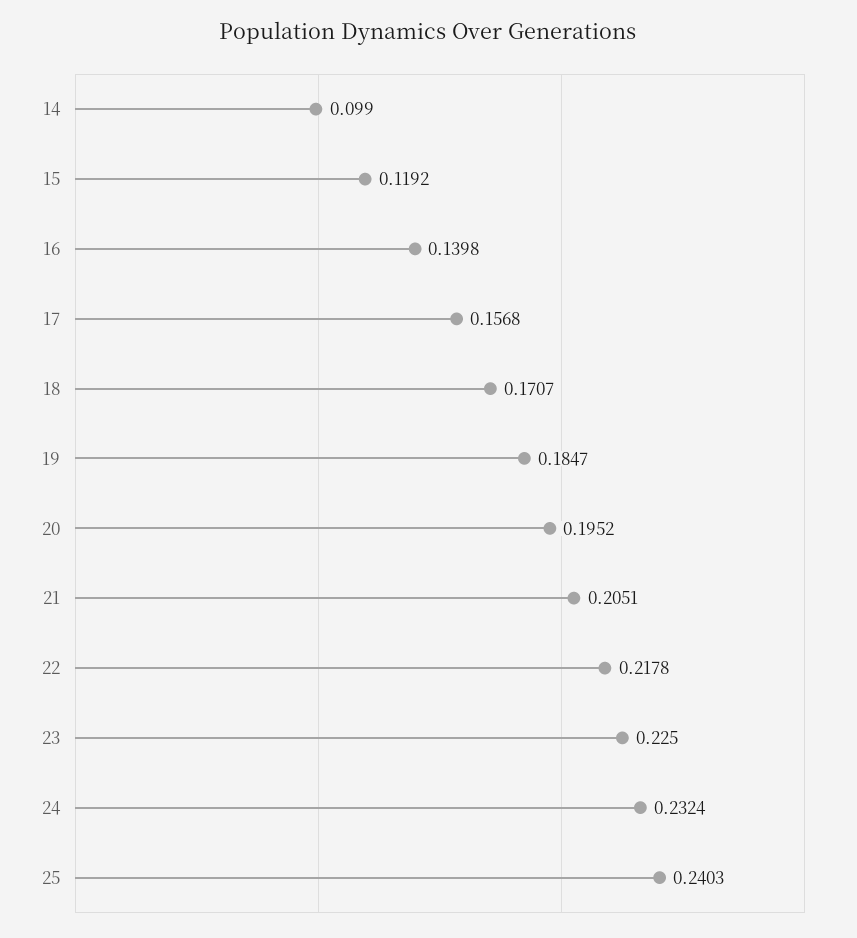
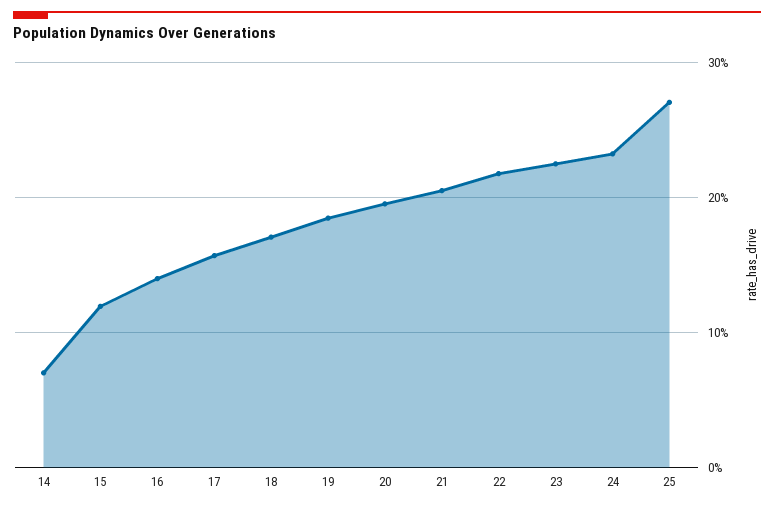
  {
-   "14": 0.099,
+   "14": 0.07,
    "15": 0.1192,
    "16": 0.1398,
    "17": 0.1568,
    "18": 0.1707,
    "19": 0.1847,
    "20": 0.1952,
    "21": 0.2051,
    "22": 0.2178,
    "23": 0.225,
    "24": 0.2324,
-   "25": 0.2403
+   "25": 0.27
  }

